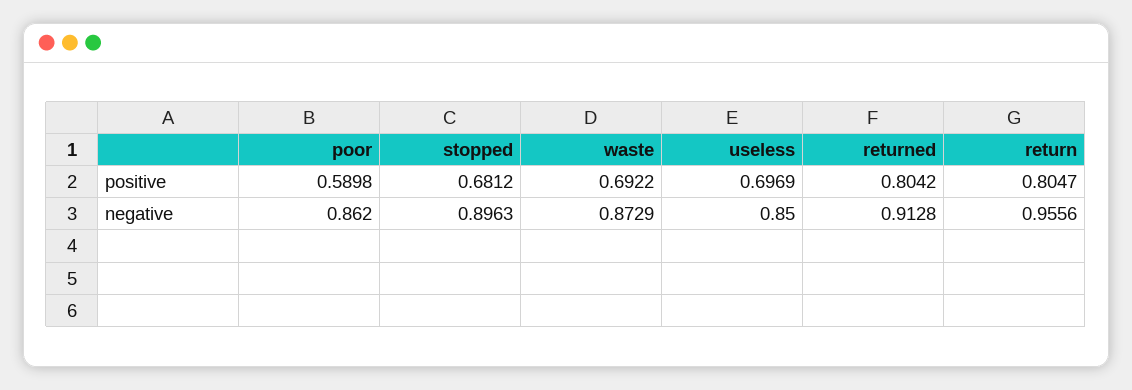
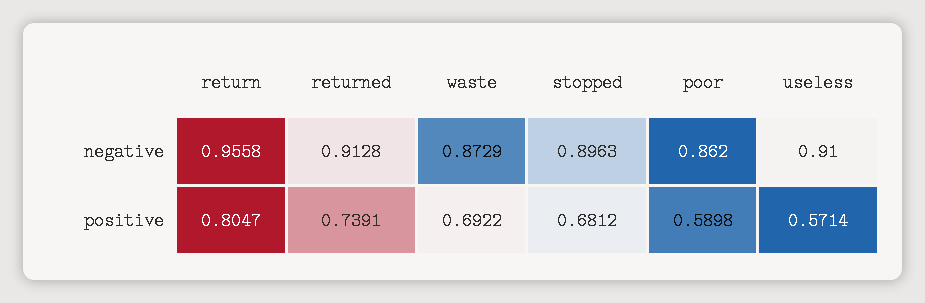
  {
    "poor": {
      "positive": 0.5898,
      "negative": 0.862
    },
    "stopped": {
      "positive": 0.6812,
      "negative": 0.8963
    },
    "waste": {
      "positive": 0.6922,
      "negative": 0.8729
    },
    "useless": {
-     "positive": 0.6969,
+     "positive": 0.5714,
-     "negative": 0.85
+     "negative": 0.91
    },
    "returned": {
-     "positive": 0.8042,
+     "positive": 0.7391,
      "negative": 0.9128
    },
    "return": {
      "positive": 0.8047,
-     "negative": 0.9556
+     "negative": 0.9558
    }
  }

